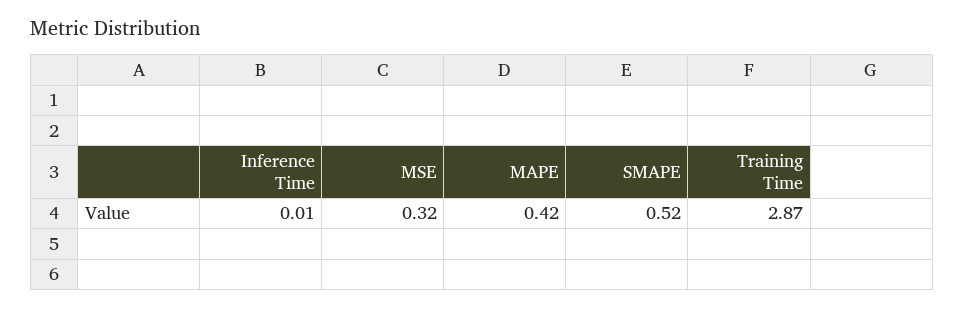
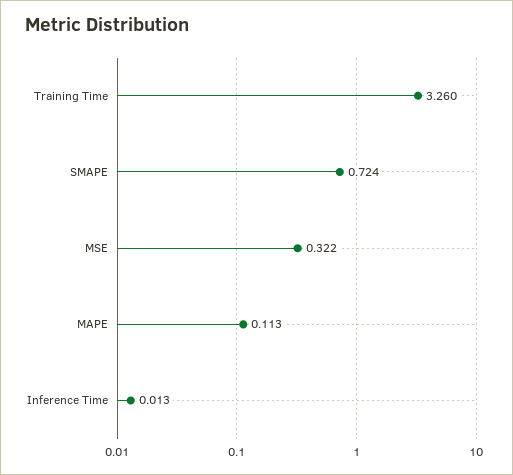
  {
    "Inference Time": 0.013,
    "MSE": 0.322,
-   "MAPE": 0.42,
+   "MAPE": 0.113,
-   "SMAPE": 0.52,
+   "SMAPE": 0.724,
-   "Training Time": 2.87
+   "Training Time": 3.26
  }

